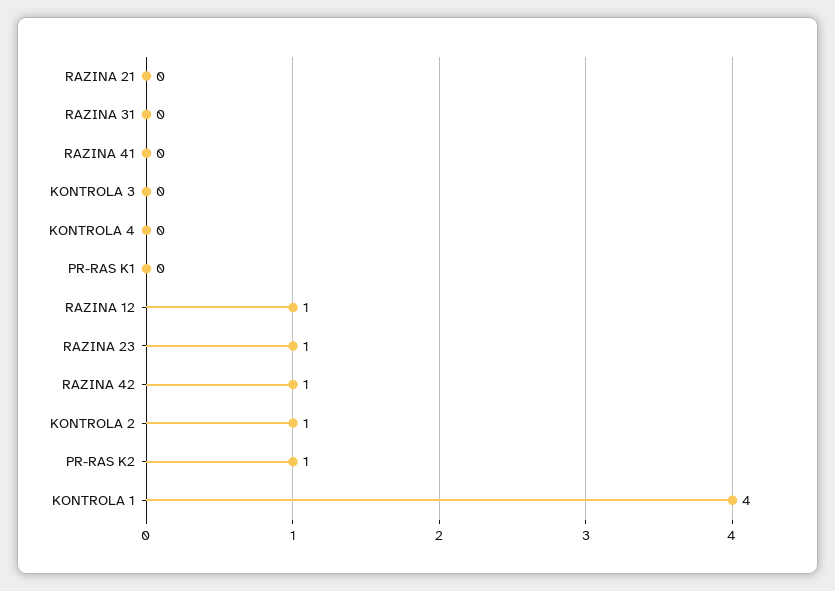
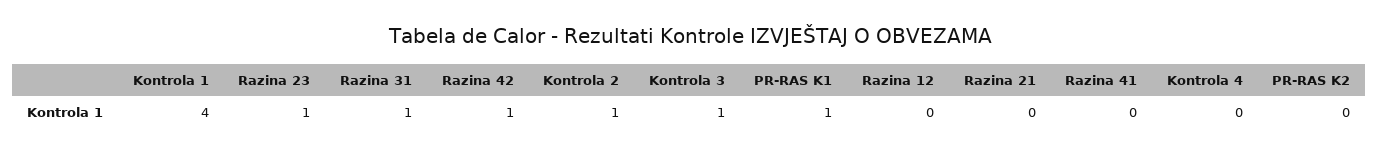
  {
    "RAZINA 21": 0,
-   "RAZINA 31": 0,
+   "RAZINA 31": 1,
    "RAZINA 41": 0,
-   "KONTROLA 3": 0,
+   "KONTROLA 3": 1,
    "KONTROLA 4": 0,
-   "PR-RAS K1": 0,
+   "PR-RAS K1": 1,
-   "RAZINA 12": 1,
+   "RAZINA 12": 0,
    "RAZINA 23": 1,
    "RAZINA 42": 1,
    "KONTROLA 2": 1,
-   "PR-RAS K2": 1,
+   "PR-RAS K2": 0,
    "KONTROLA 1": 4
  }

